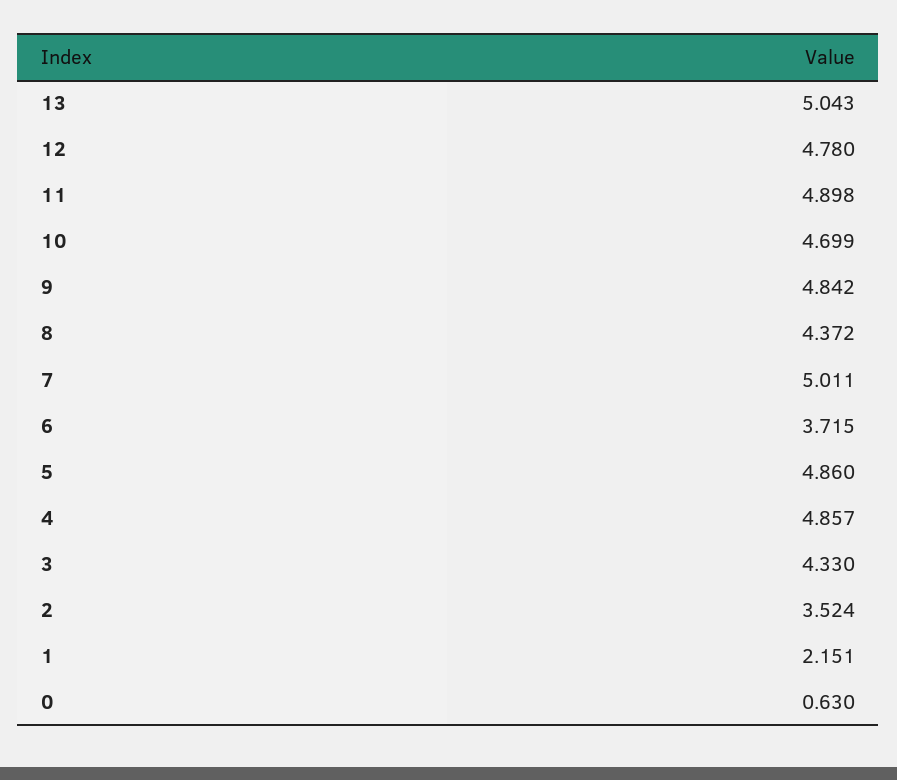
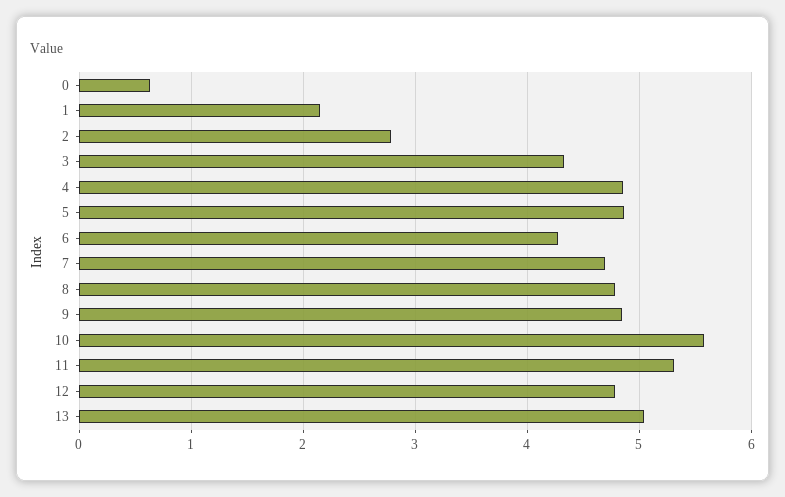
  {
    "13": 5.043,
    "12": 4.78,
-   "11": 4.898,
+   "11": 5.3,
-   "10": 4.699,
+   "10": 5.6,
    "9": 4.842,
-   "8": 4.372,
+   "8": 4.8,
-   "7": 5.011,
+   "7": 4.7,
-   "6": 3.715,
+   "6": 4.3,
    "5": 4.86,
    "4": 4.857,
    "3": 4.33,
-   "2": 3.524,
+   "2": 2.8,
    "1": 2.151,
    "0": 0.63
  }

